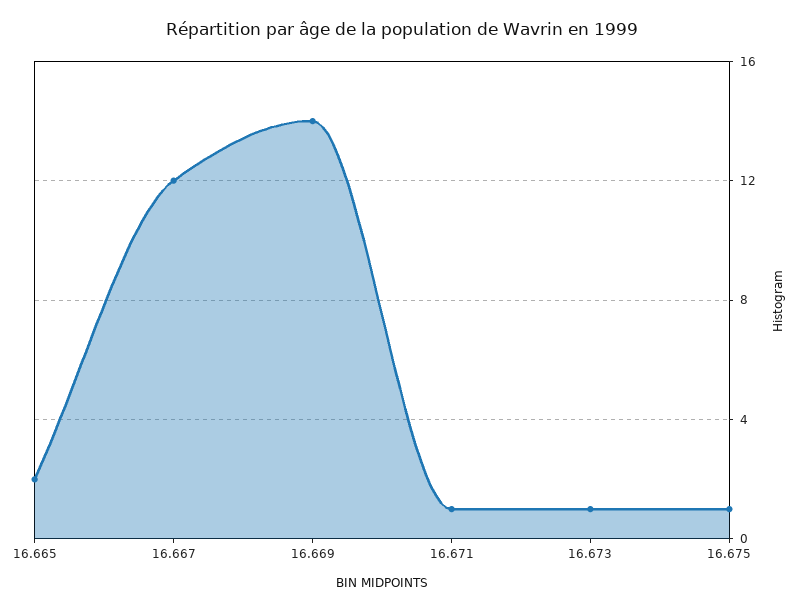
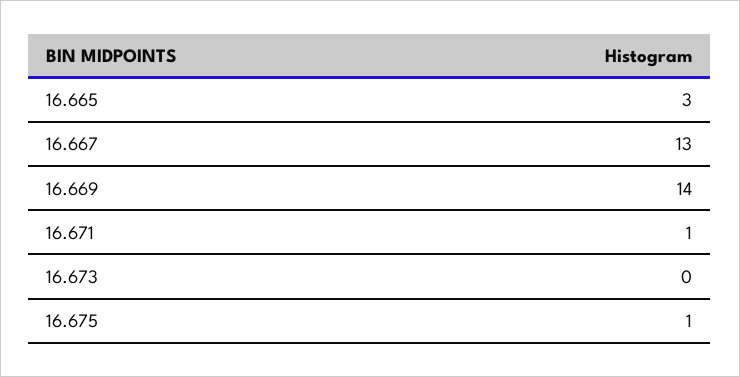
  {
-   "16.665": 2,
+   "16.665": 3,
-   "16.667": 12,
+   "16.667": 13,
    "16.669": 14,
    "16.671": 1,
-   "16.673": 1,
+   "16.673": 0,
    "16.675": 1
  }

